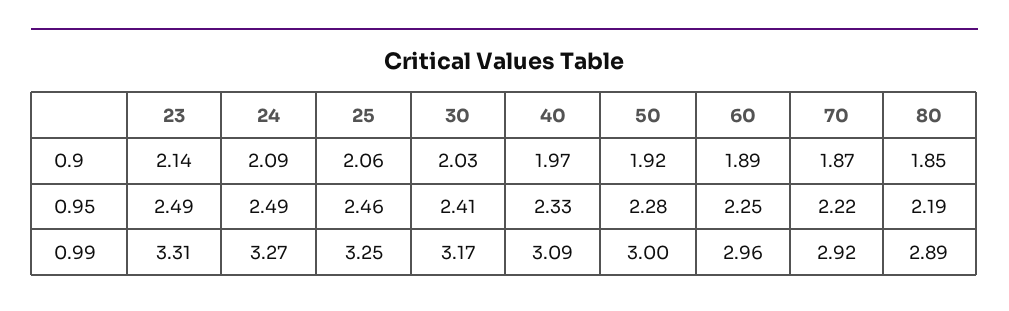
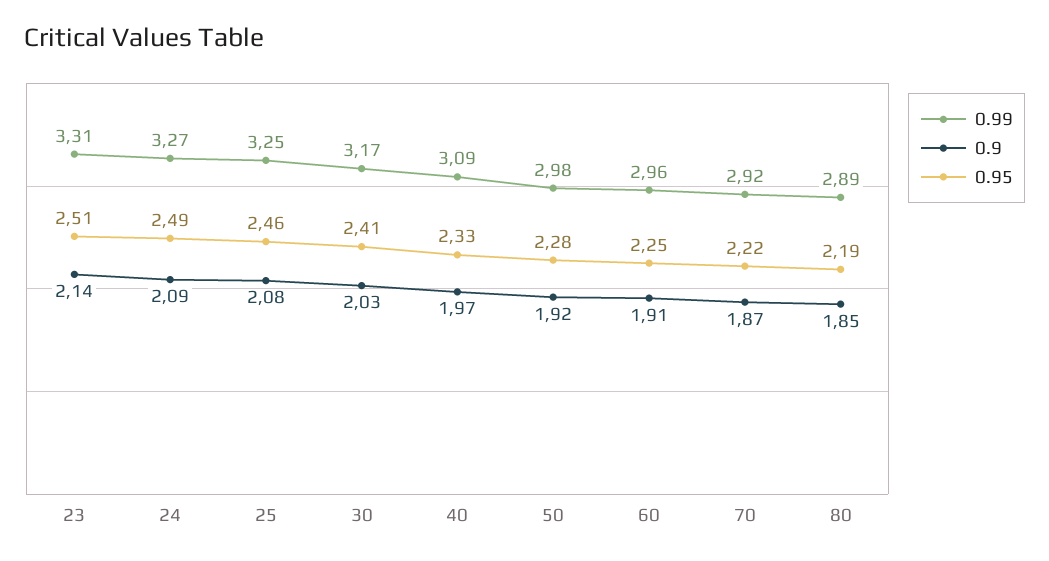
  {
    "0.9": {
      "23": 2.14,
      "24": 2.09,
-     "25": 2.06,
+     "25": 2.08,
      "30": 2.03,
      "40": 1.97,
      "50": 1.92,
-     "60": 1.89,
+     "60": 1.91,
      "70": 1.87,
      "80": 1.85
    },
    "0.95": {
-     "23": 2.49,
+     "23": 2.51,
      "24": 2.49,
      "25": 2.46,
      "30": 2.41,
      "40": 2.33,
      "50": 2.28,
      "60": 2.25,
      "70": 2.22,
      "80": 2.19
    },
    "0.99": {
      "23": 3.31,
      "24": 3.27,
      "25": 3.25,
      "30": 3.17,
      "40": 3.09,
-     "50": 3,
+     "50": 2.98,
      "60": 2.96,
      "70": 2.92,
      "80": 2.89
    }
  }

